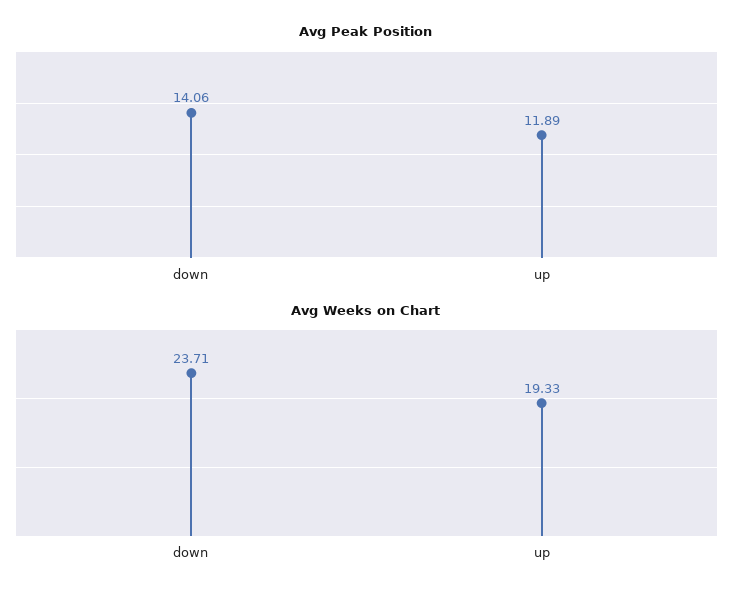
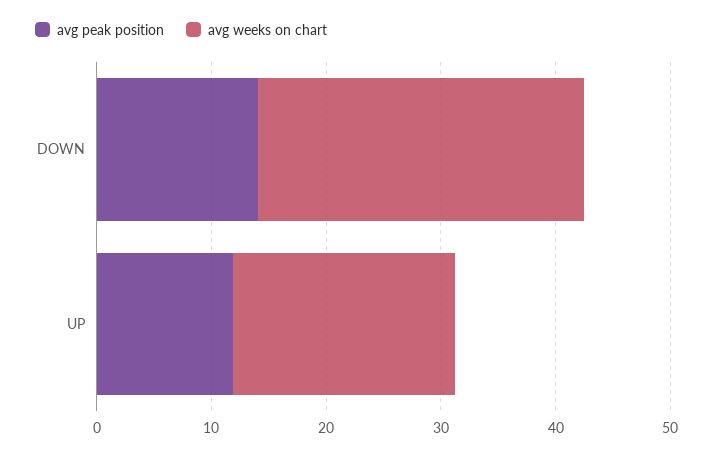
  {
    "Avg Peak Position": {
      "down": 14.06,
      "up": 11.89
    },
    "Avg Weeks on Chart": {
-     "down": 23.71,
+     "down": 28,
      "up": 19.33
    }
  }

